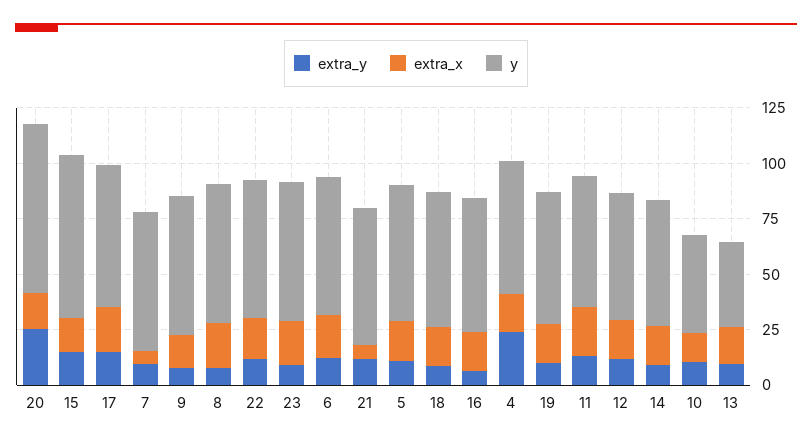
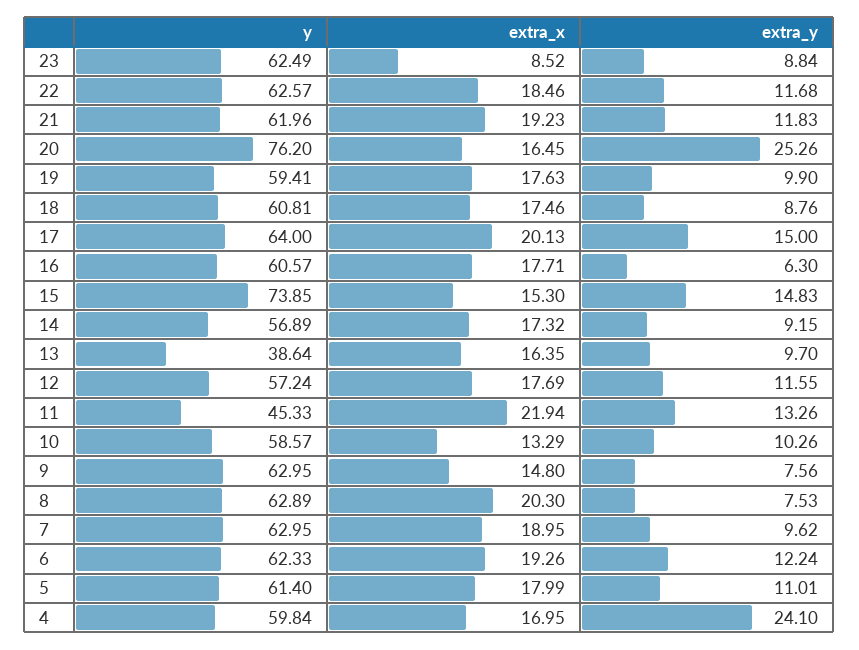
  {
    "extra_y": {
      "20": 25.26,
      "15": 14.83,
      "17": 15,
      "7": 9.62,
      "9": 7.56,
      "8": 7.53,
      "22": 11.68,
      "23": 8.84,
      "6": 12.24,
      "21": 11.83,
      "5": 11.01,
      "18": 8.76,
      "16": 6.3,
      "4": 24.1,
      "19": 9.9,
      "11": 13.26,
      "12": 11.55,
      "14": 9.15,
      "10": 10.26,
      "13": 9.7
    },
    "extra_x": {
      "20": 16.45,
      "15": 15.3,
      "17": 20.13,
-     "7": 5,
+     "7": 18.95,
      "9": 14.8,
      "8": 20.3,
      "22": 18.46,
-     "23": 20,
+     "23": 8.52,
      "6": 19.26,
-     "21": 5,
+     "21": 19.23,
      "5": 17.99,
      "18": 17.46,
      "16": 17.71,
      "4": 16.95,
      "19": 17.63,
      "11": 21.94,
      "12": 17.69,
      "14": 17.32,
      "10": 13.29,
      "13": 16.35
    },
    "y": {
      "20": 76.2,
      "15": 73.85,
      "17": 64,
      "7": 62.95,
      "9": 62.95,
      "8": 62.89,
      "22": 62.57,
      "23": 62.49,
      "6": 62.33,
      "21": 61.96,
      "5": 61.4,
      "18": 60.81,
      "16": 60.57,
      "4": 59.84,
      "19": 59.41,
-     "11": 60,
+     "11": 45.33,
      "12": 57.24,
      "14": 56.89,
-     "10": 45,
+     "10": 58.57,
      "13": 38.64
    }
  }

